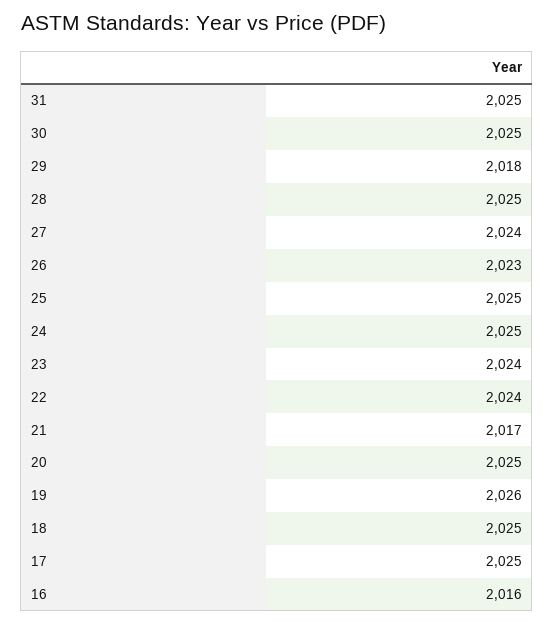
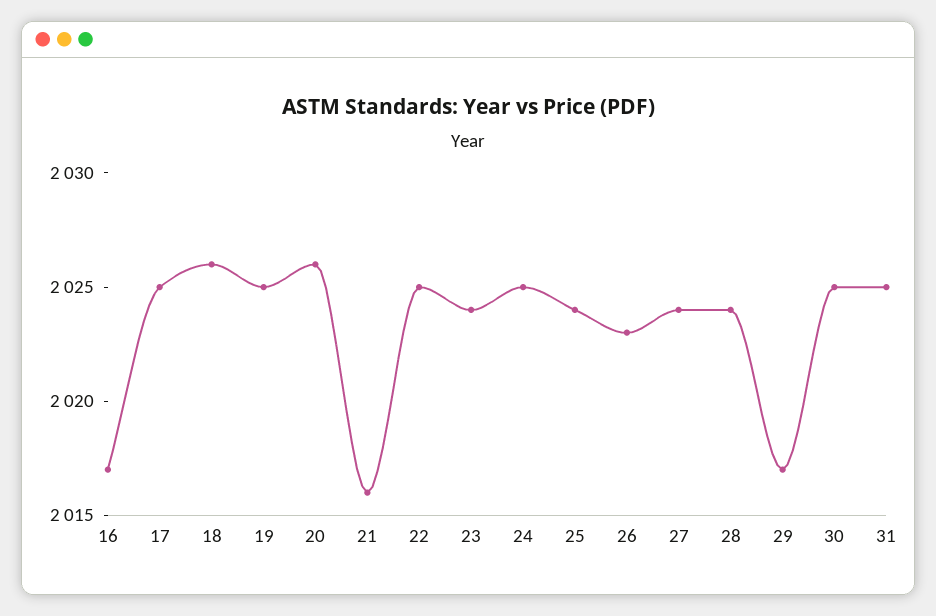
  {
    "31": 2025,
    "30": 2025,
-   "29": 2018,
+   "29": 2017,
-   "28": 2025,
+   "28": 2024,
    "27": 2024,
    "26": 2023,
-   "25": 2025,
+   "25": 2024,
    "24": 2025,
    "23": 2024,
-   "22": 2024,
+   "22": 2025,
-   "21": 2017,
+   "21": 2016,
-   "20": 2025,
+   "20": 2026,
-   "19": 2026,
+   "19": 2025,
-   "18": 2025,
+   "18": 2026,
    "17": 2025,
-   "16": 2016
+   "16": 2017
  }

